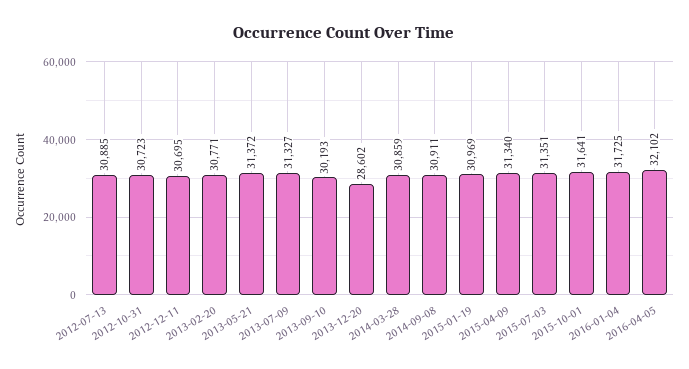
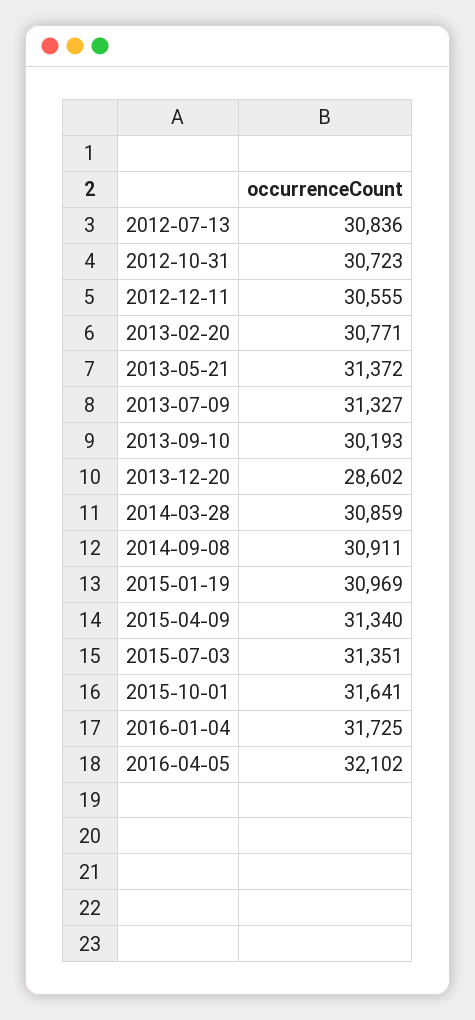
  {
-   "2012-07-13": 30885,
+   "2012-07-13": 30836,
    "2012-10-31": 30723,
-   "2012-12-11": 30695,
+   "2012-12-11": 30555,
    "2013-02-20": 30771,
    "2013-05-21": 31372,
    "2013-07-09": 31327,
    "2013-09-10": 30193,
    "2013-12-20": 28602,
    "2014-03-28": 30859,
    "2014-09-08": 30911,
    "2015-01-19": 30969,
    "2015-04-09": 31340,
    "2015-07-03": 31351,
    "2015-10-01": 31641,
    "2016-01-04": 31725,
    "2016-04-05": 32102
  }

